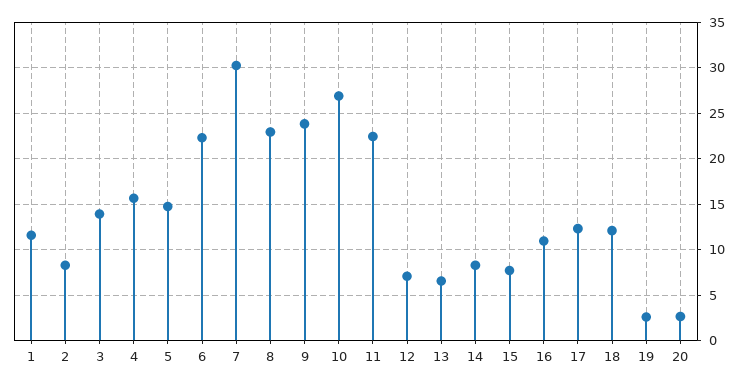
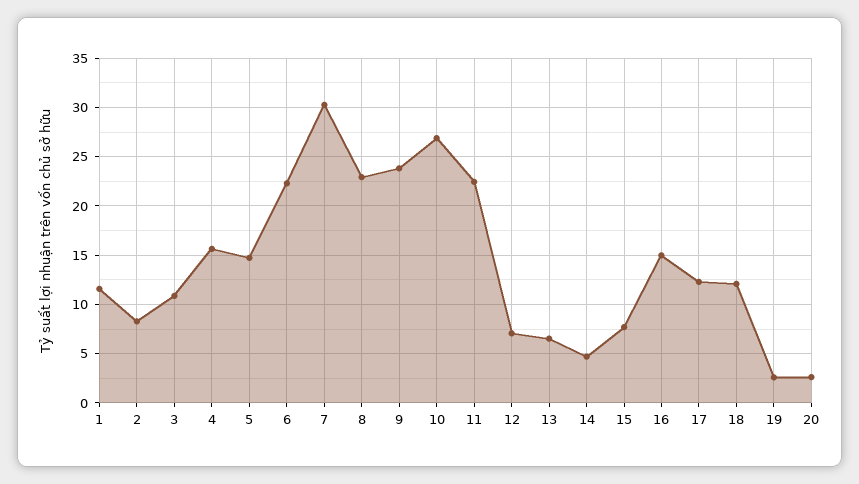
  {
    "1": 12,
    "2": 8,
-   "3": 14,
+   "3": 11,
    "4": 16,
    "5": 15,
    "6": 22,
    "7": 30,
    "8": 23,
    "9": 24,
    "10": 27,
    "11": 22,
    "12": 7,
    "13": 7,
-   "14": 8,
+   "14": 5,
    "15": 8,
-   "16": 11,
+   "16": 15,
    "17": 12,
    "18": 12,
    "19": 3,
    "20": 3
  }

